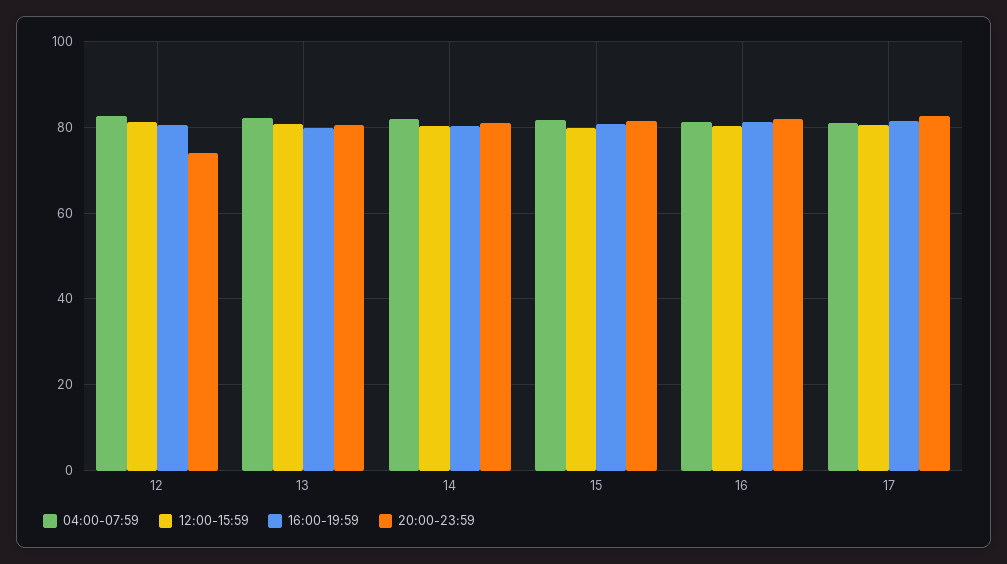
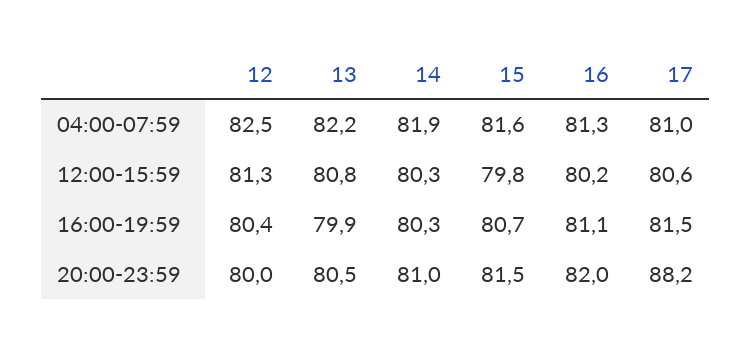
  {
    "04:00-07:59": {
      "12": 82.5,
      "13": 82.2,
      "14": 81.9,
      "15": 81.6,
      "16": 81.3,
      "17": 81
    },
    "12:00-15:59": {
      "12": 81.3,
      "13": 80.8,
      "14": 80.3,
      "15": 79.8,
      "16": 80.2,
      "17": 80.6
    },
    "16:00-19:59": {
      "12": 80.4,
      "13": 79.9,
      "14": 80.3,
      "15": 80.7,
      "16": 81.1,
      "17": 81.5
    },
    "20:00-23:59": {
-     "12": 74,
+     "12": 80,
      "13": 80.5,
      "14": 81,
      "15": 81.5,
      "16": 82,
-     "17": 82
+     "17": 88.2
    }
  }

